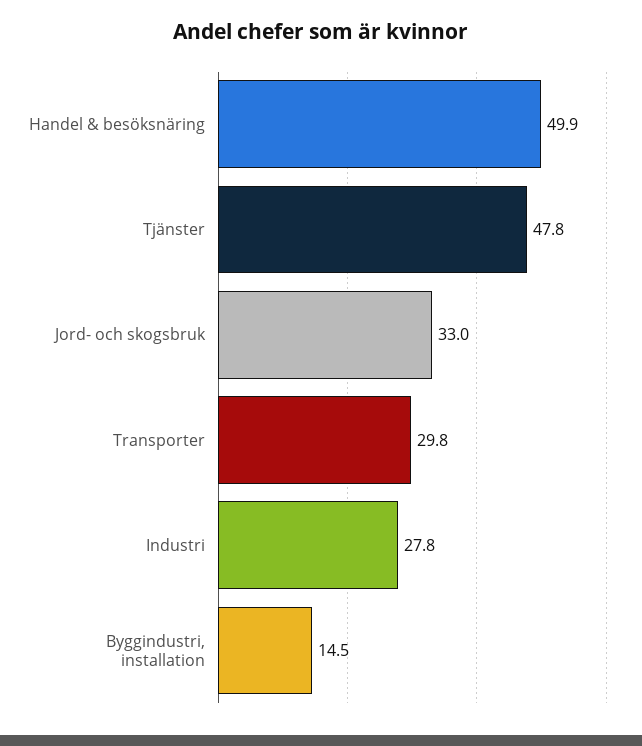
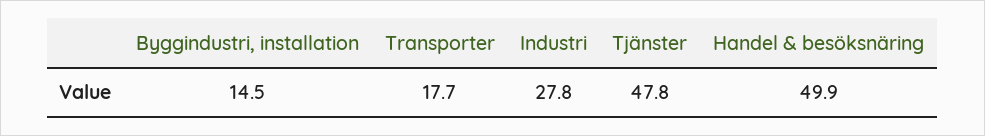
  {
    "Handel & besöksnäring": 49.9,
    "Tjänster": 47.8,
-   "Jord- och skogsbruk": 33,
-   "Transporter": 29.8,
+   "Transporter": 17.7,
    "Industri": 27.8,
    "Byggindustri, installation": 14.5
  }

